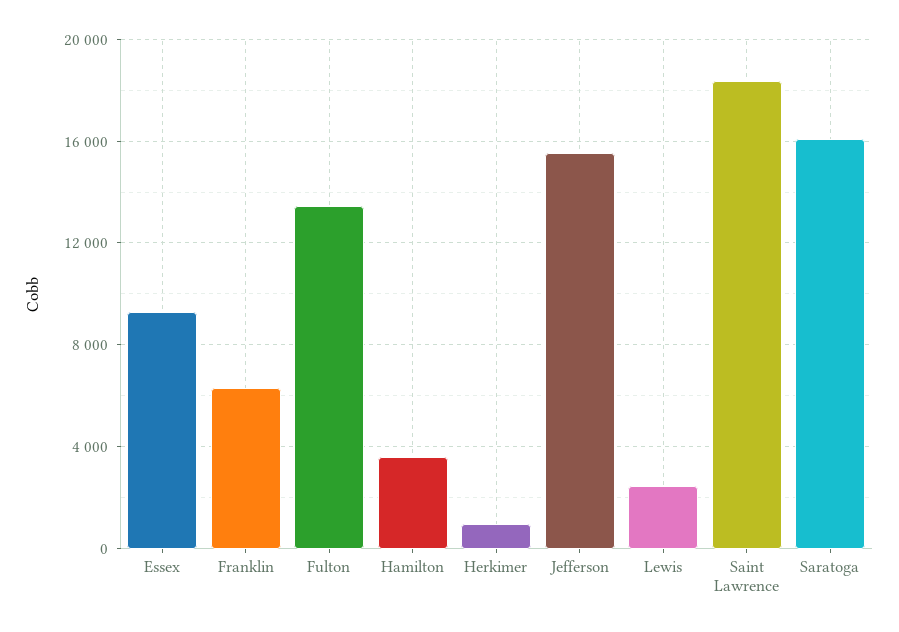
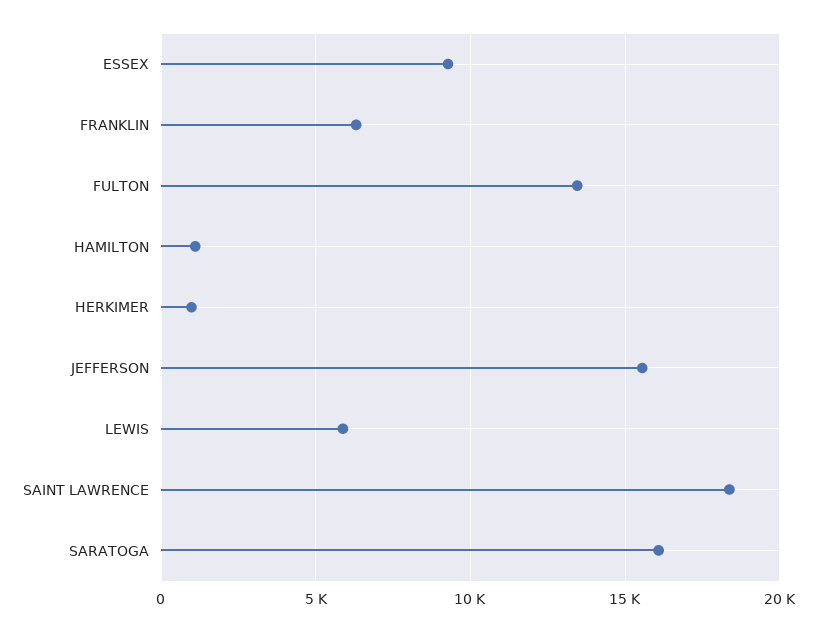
  {
    "Essex": 9500,
    "Franklin": 6500,
    "Fulton": 13500,
-   "Hamilton": 3500,
+   "Hamilton": 1000,
    "Herkimer": 1000,
    "Jefferson": 15500,
-   "Lewis": 2500,
+   "Lewis": 6000,
    "Saint Lawrence": 18500,
    "Saratoga": 16000
  }

